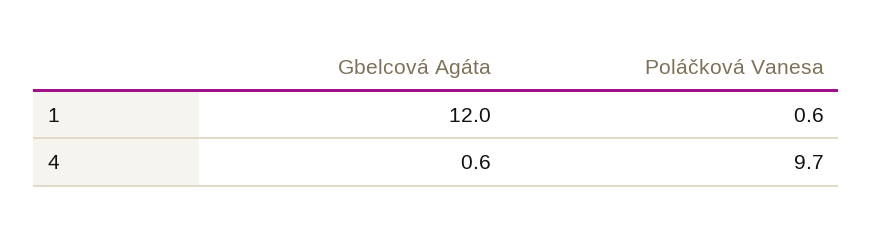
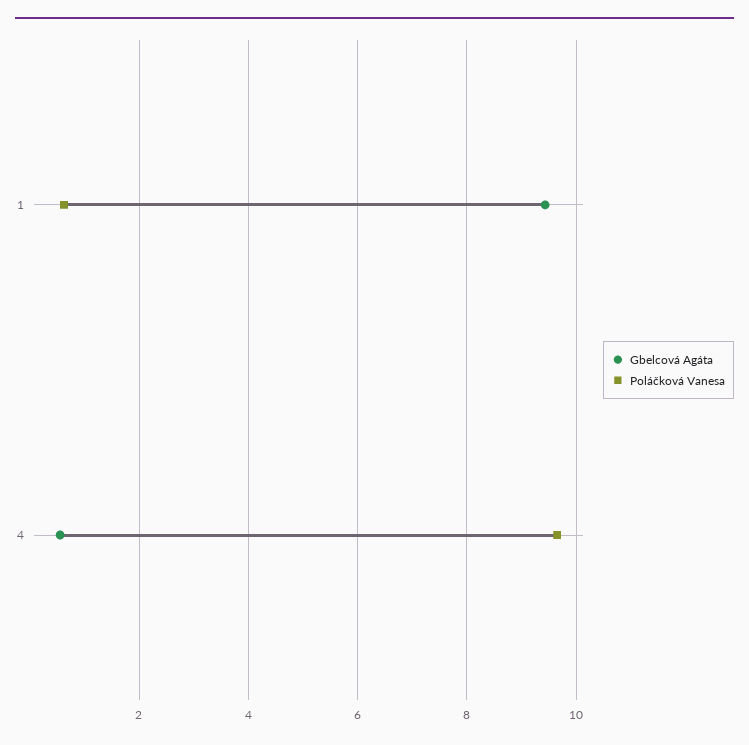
  {
    "Gbelcová Agáta": {
-     "1": 12,
+     "1": 9.4,
      "4": 0.6
    },
    "Poláčková Vanesa": {
      "1": 0.6,
      "4": 9.7
    }
  }

